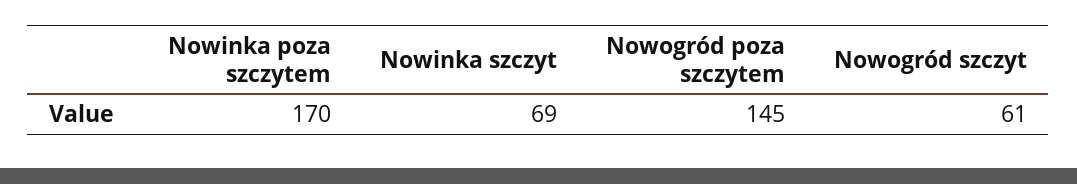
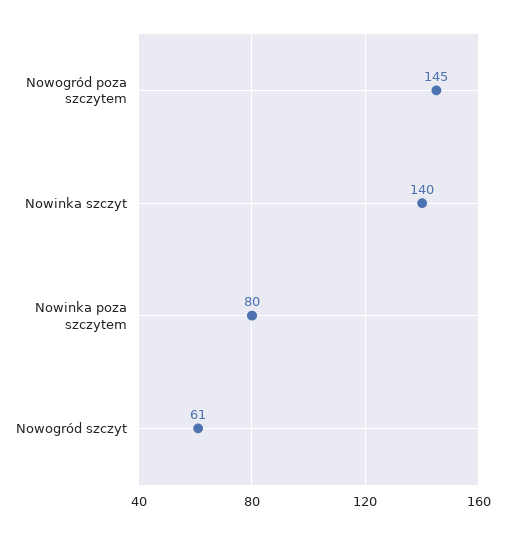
  {
-   "Nowinka poza szczytem": 170,
+   "Nowinka poza szczytem": 80,
-   "Nowinka szczyt": 69,
+   "Nowinka szczyt": 140,
    "Nowogród poza szczytem": 145,
    "Nowogród szczyt": 61
  }

